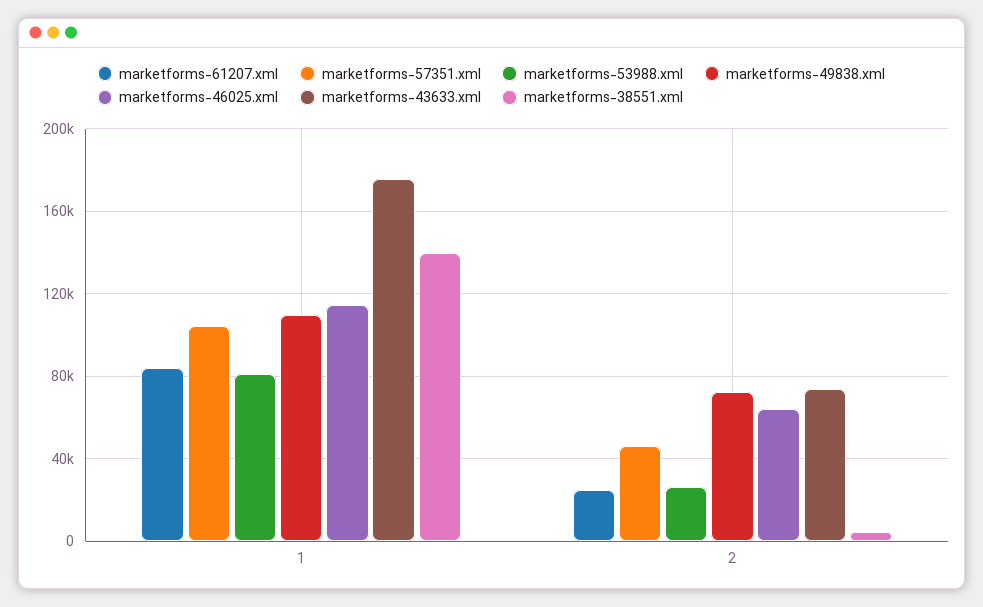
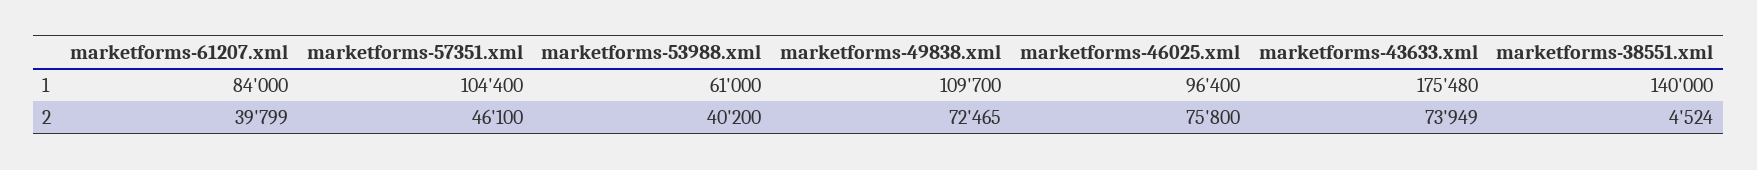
  {
    "marketforms-61207.xml": {
      "1": 84000,
-     "2": 25000
+     "2": 39799
    },
    "marketforms-57351.xml": {
      "1": 104400,
      "2": 46100
    },
    "marketforms-53988.xml": {
-     "1": 80000,
+     "1": 61000,
-     "2": 25000
+     "2": 40200
    },
    "marketforms-49838.xml": {
      "1": 109700,
      "2": 72465
    },
    "marketforms-46025.xml": {
-     "1": 115000,
+     "1": 96400,
-     "2": 65000
+     "2": 75800
    },
    "marketforms-43633.xml": {
      "1": 175480,
      "2": 73949
    },
    "marketforms-38551.xml": {
      "1": 140000,
      "2": 4524
    }
  }

